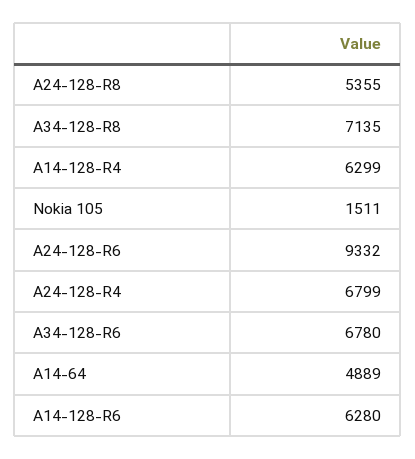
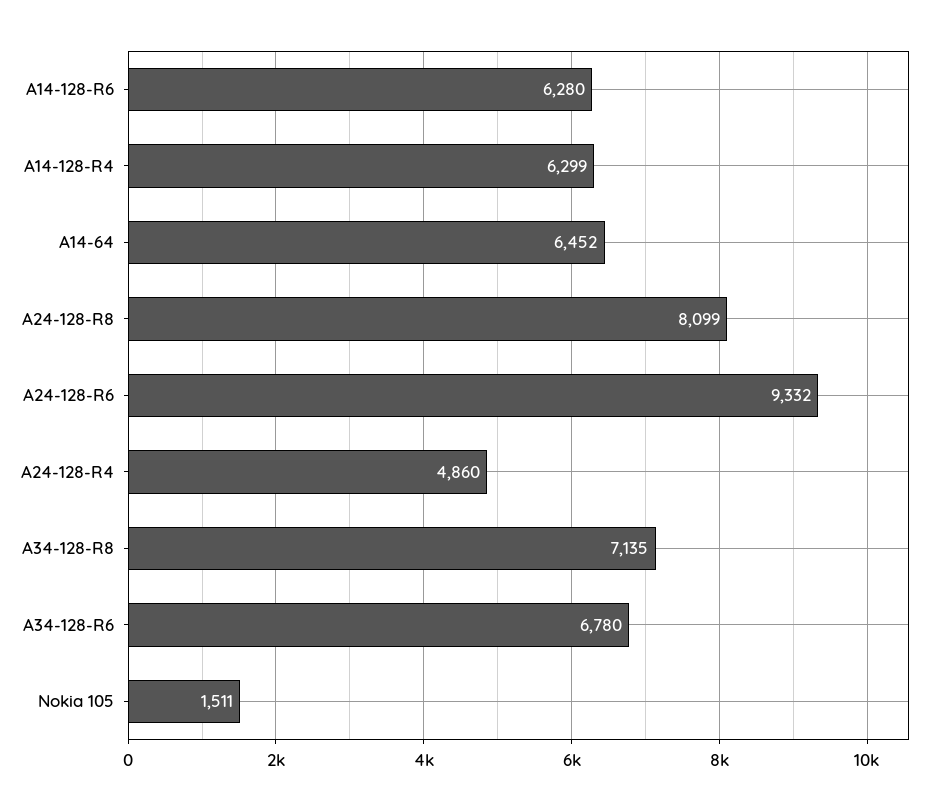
  {
-   "A24-128-R8": 5355,
+   "A24-128-R8": 8099,
    "A34-128-R8": 7135,
    "A14-128-R4": 6299,
    "Nokia 105": 1511,
    "A24-128-R6": 9332,
-   "A24-128-R4": 6799,
+   "A24-128-R4": 4860,
    "A34-128-R6": 6780,
-   "A14-64": 4889,
+   "A14-64": 6452,
    "A14-128-R6": 6280
  }

